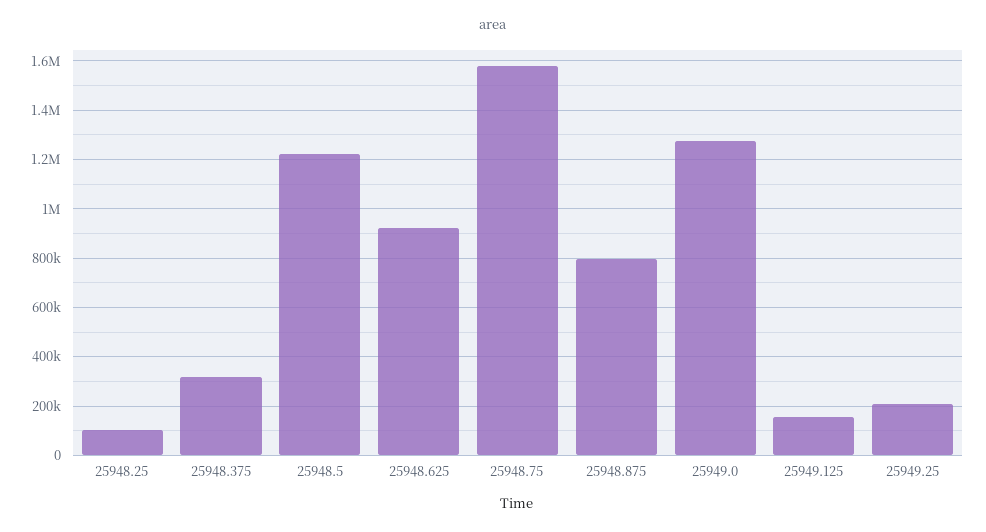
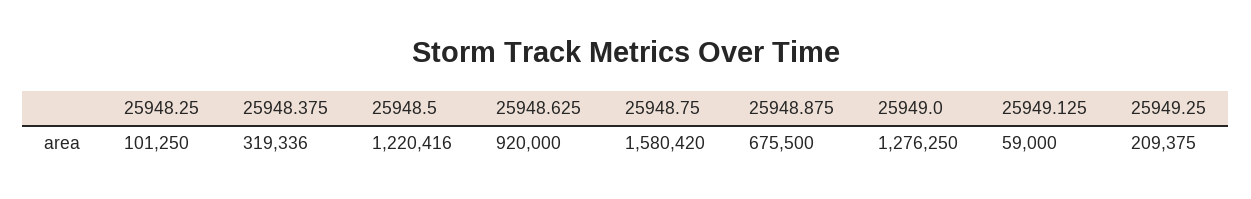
  {
    "25948.25": 101250,
    "25948.375": 319336,
    "25948.5": 1220416,
    "25948.625": 920000,
    "25948.75": 1580420,
-   "25948.875": 800000,
+   "25948.875": 675500,
    "25949.0": 1276250,
-   "25949.125": 150000,
+   "25949.125": 59000,
    "25949.25": 209375
  }

